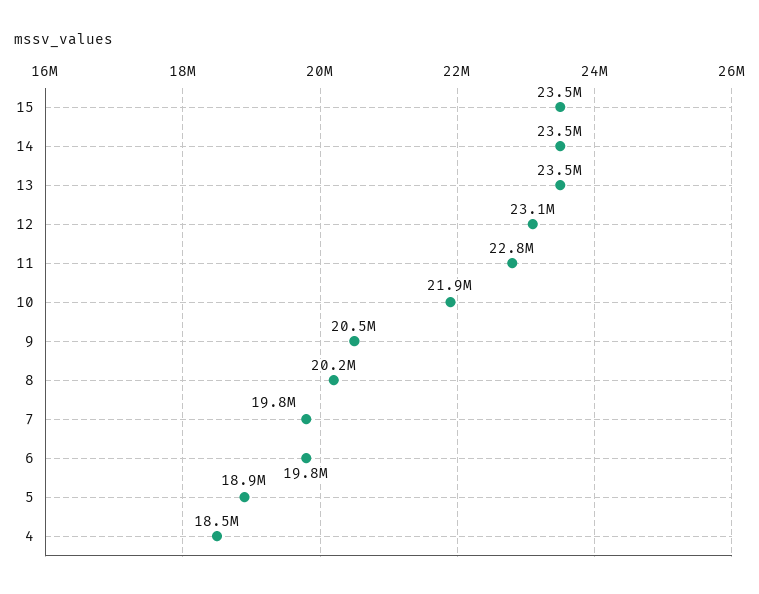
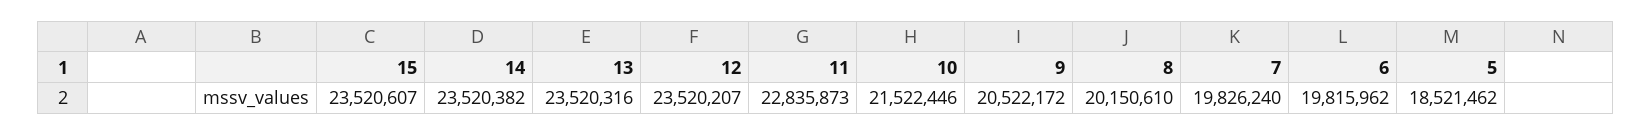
  {
    "15": 23520607,
    "14": 23520382,
    "13": 23520316,
-   "12": 23100000,
+   "12": 23520207,
    "11": 22835873,
-   "10": 21900000,
+   "10": 21522446,
    "9": 20522172,
    "8": 20150610,
    "7": 19826240,
    "6": 19815962,
-   "5": 18900000,
+   "5": 18521462
-   "4": 18500000
  }

